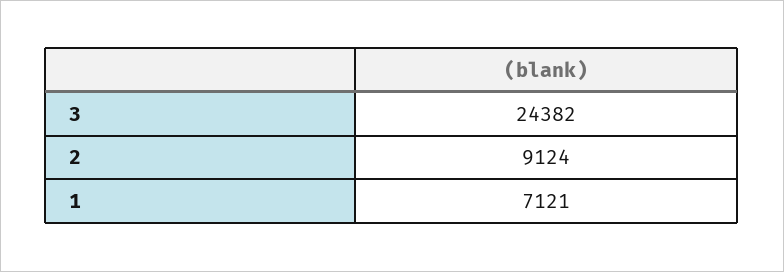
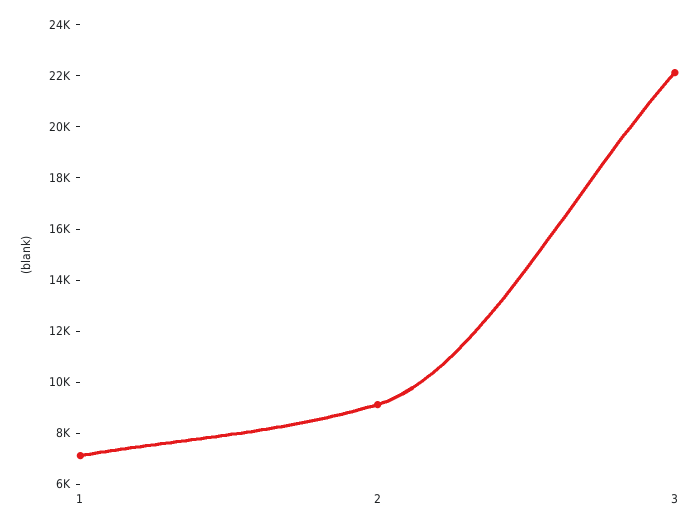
  {
-   "3": 24382,
+   "3": 22000,
    "2": 9124,
    "1": 7121
  }

